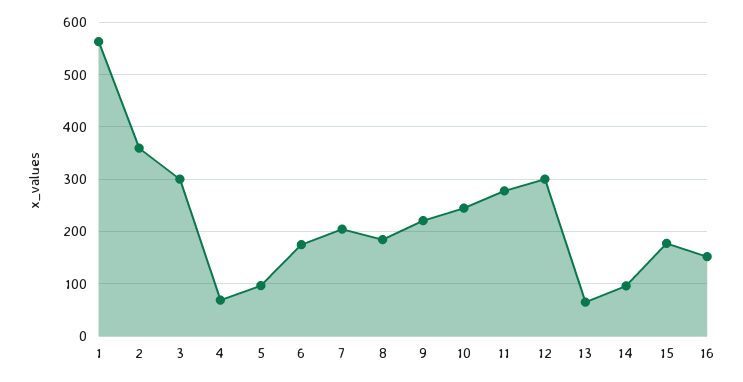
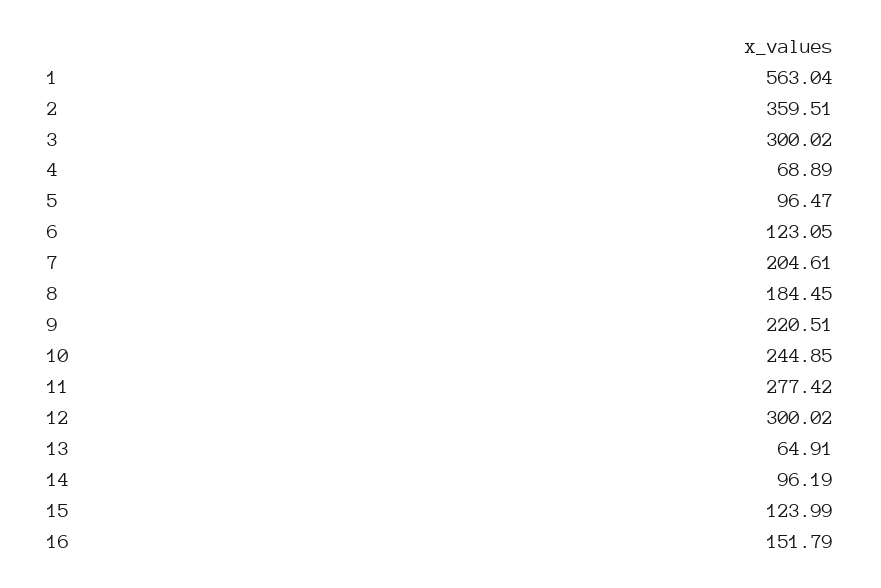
  {
    "1": 563.04,
    "2": 359.51,
    "3": 300.02,
    "4": 68.89,
    "5": 96.47,
-   "6": 180,
+   "6": 123.05,
    "7": 204.61,
    "8": 184.45,
    "9": 220.51,
    "10": 244.85,
    "11": 277.42,
    "12": 300.02,
    "13": 64.91,
    "14": 96.19,
-   "15": 180,
+   "15": 123.99,
    "16": 151.79
  }

